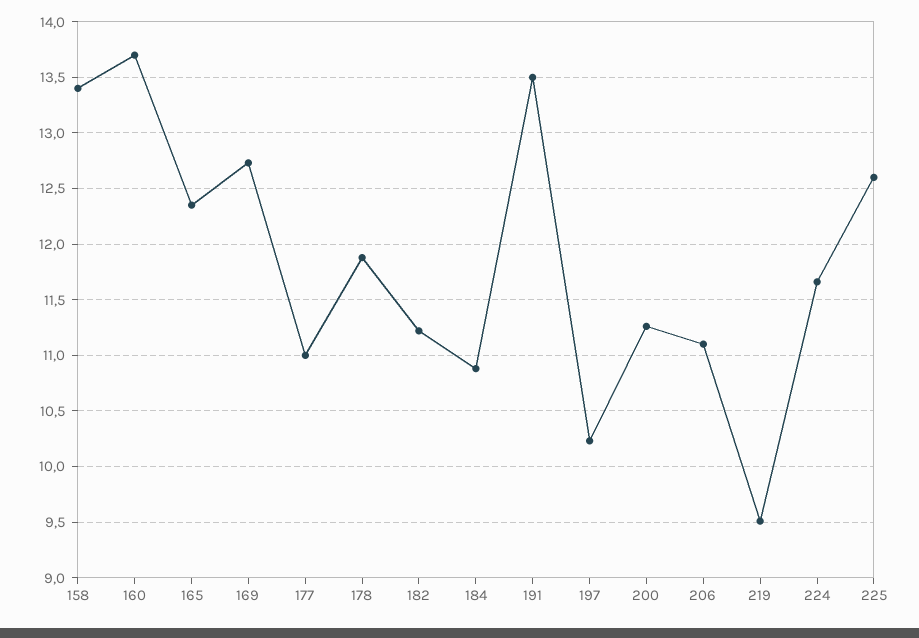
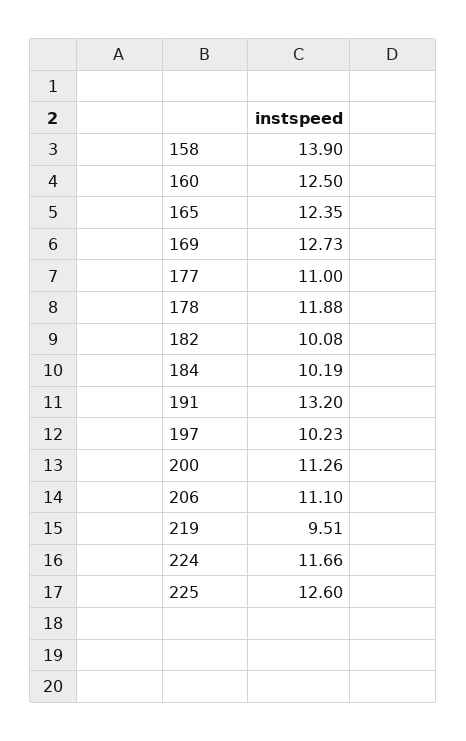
  {
-   "158": 13.4,
+   "158": 13.9,
-   "160": 13.7,
+   "160": 12.5,
    "165": 12.35,
    "169": 12.73,
    "177": 11,
    "178": 11.88,
-   "182": 11.2,
+   "182": 10.08,
-   "184": 10.9,
+   "184": 10.19,
-   "191": 13.5,
+   "191": 13.2,
    "197": 10.23,
    "200": 11.26,
    "206": 11.1,
    "219": 9.51,
    "224": 11.66,
    "225": 12.6
  }

